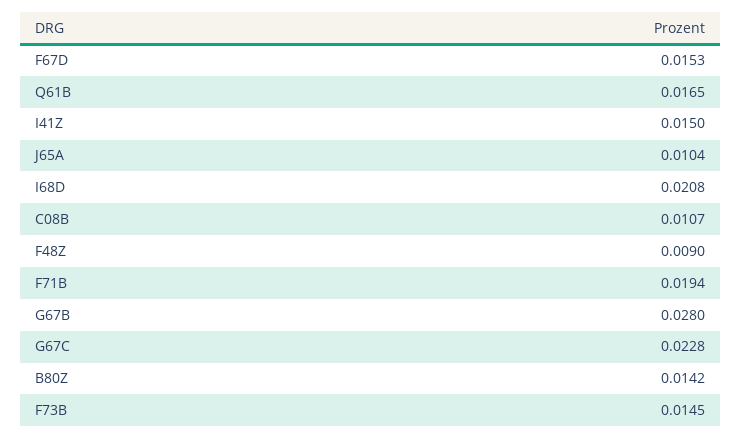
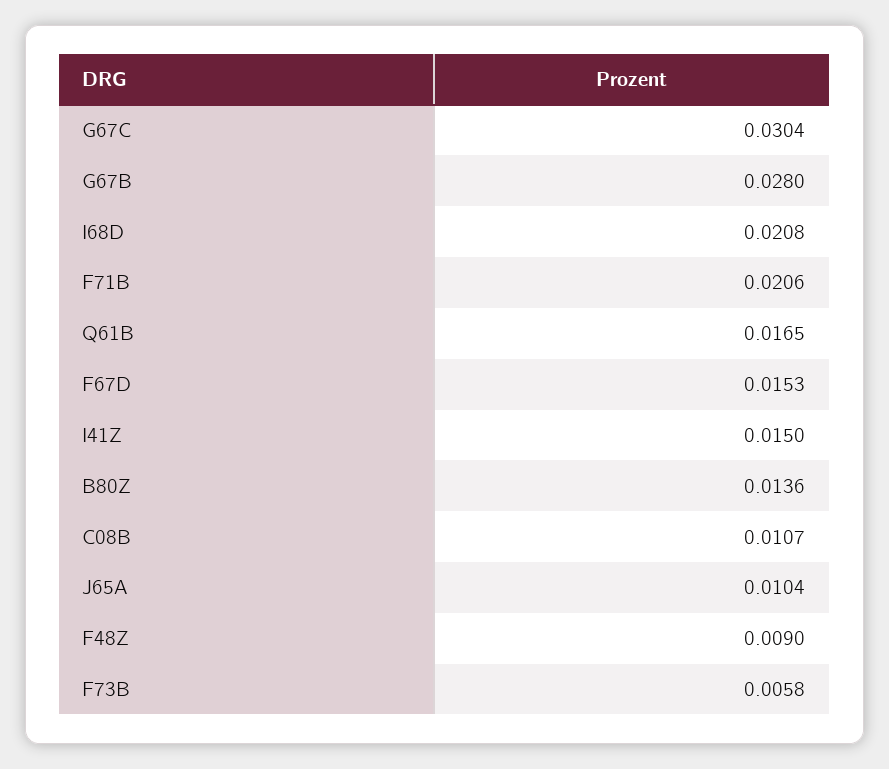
  {
    "F67D": 0.0153,
    "Q61B": 0.0165,
    "I41Z": 0.015,
    "J65A": 0.0104,
    "I68D": 0.0208,
    "C08B": 0.0107,
    "F48Z": 0.009,
-   "F71B": 0.0194,
+   "F71B": 0.0206,
    "G67B": 0.028,
-   "G67C": 0.0228,
+   "G67C": 0.0304,
-   "B80Z": 0.0142,
+   "B80Z": 0.0136,
-   "F73B": 0.0145
+   "F73B": 0.0058
  }

